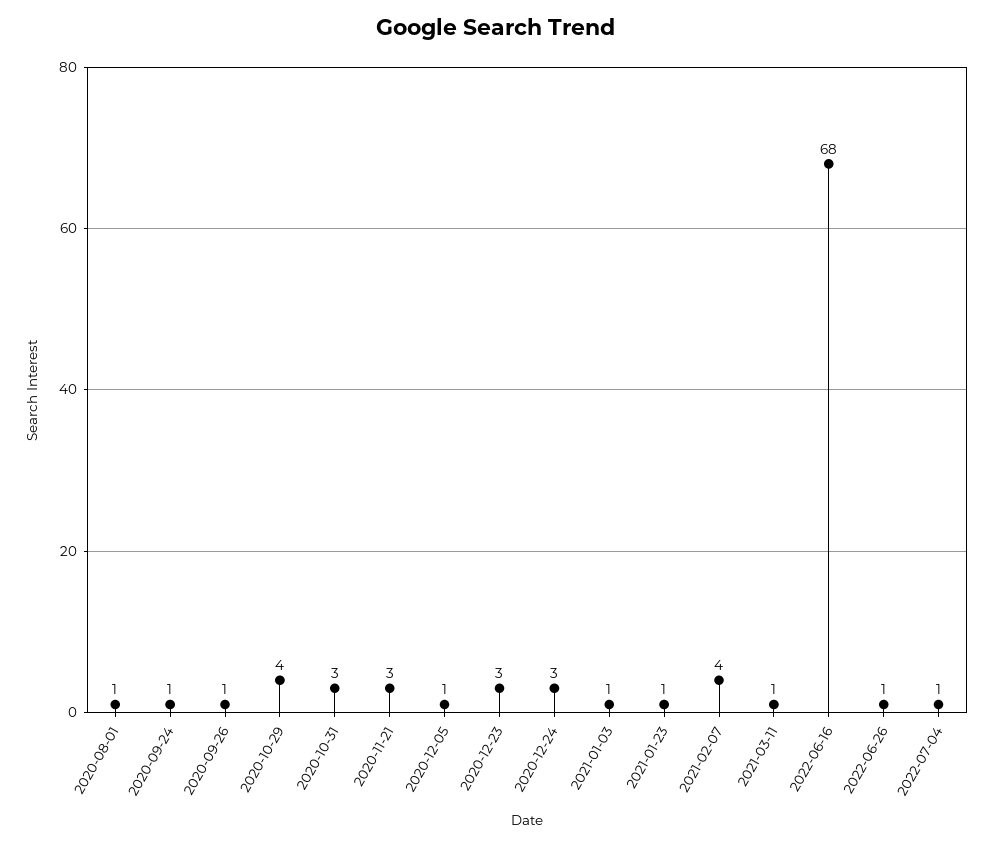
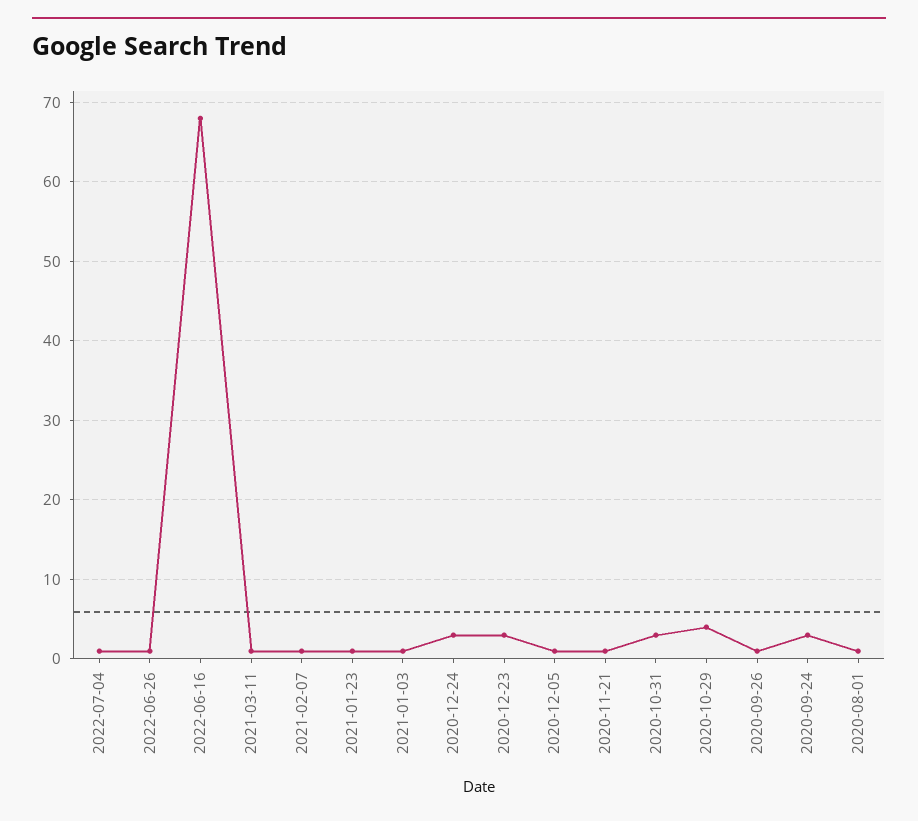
  {
    "2020-08-01": 1,
-   "2020-09-24": 1,
+   "2020-09-24": 3,
    "2020-09-26": 1,
    "2020-10-29": 4,
    "2020-10-31": 3,
-   "2020-11-21": 3,
+   "2020-11-21": 1,
    "2020-12-05": 1,
    "2020-12-23": 3,
    "2020-12-24": 3,
    "2021-01-03": 1,
    "2021-01-23": 1,
-   "2021-02-07": 4,
+   "2021-02-07": 1,
    "2021-03-11": 1,
    "2022-06-16": 68,
    "2022-06-26": 1,
    "2022-07-04": 1
  }

